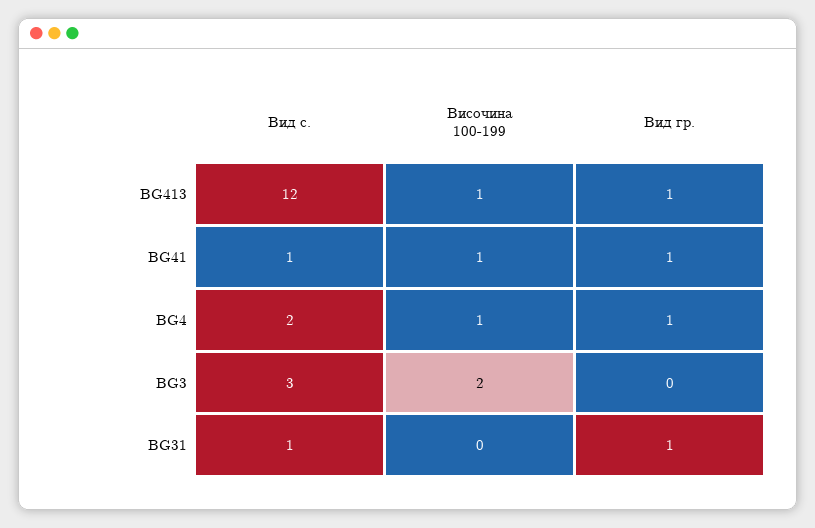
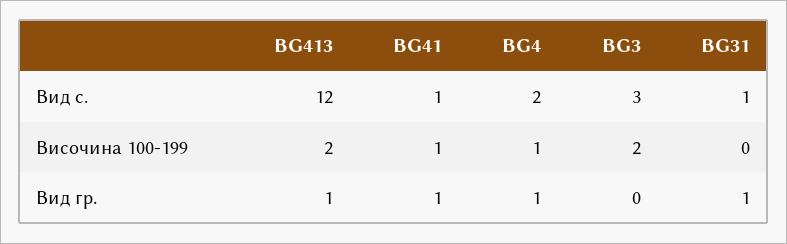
  {
    "Вид с.": {
      "BG413": 12,
      "BG41": 1,
      "BG4": 2,
      "BG3": 3,
      "BG31": 1
    },
    "Височина 100-199": {
-     "BG413": 1,
+     "BG413": 2,
      "BG41": 1,
      "BG4": 1,
      "BG3": 2,
      "BG31": 0
    },
    "Вид гр.": {
      "BG413": 1,
      "BG41": 1,
      "BG4": 1,
      "BG3": 0,
      "BG31": 1
    }
  }

